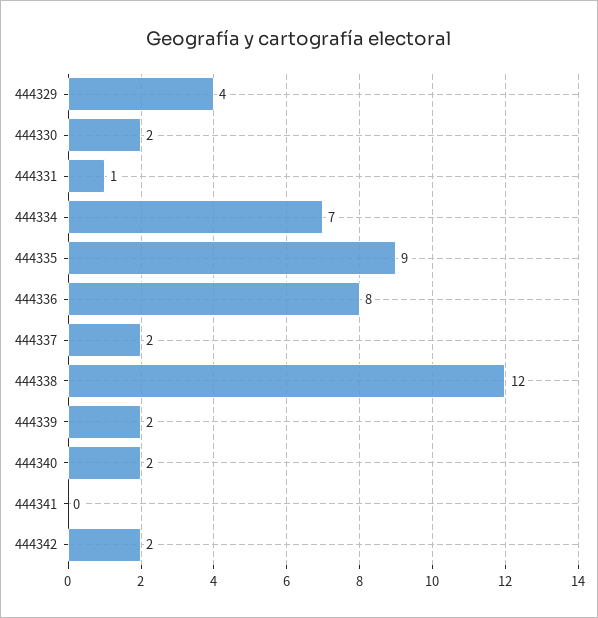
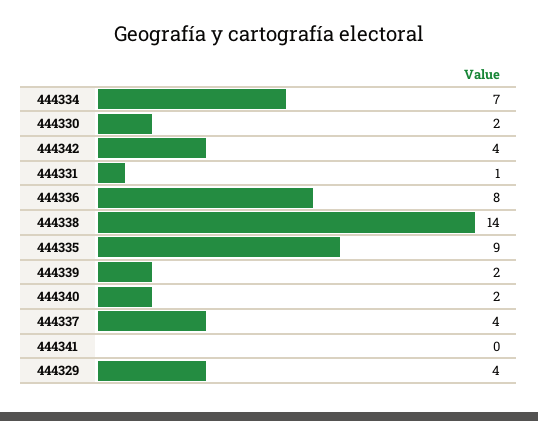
  {
    "444329": 4,
    "444330": 2,
    "444331": 1,
    "444334": 7,
    "444335": 9,
    "444336": 8,
-   "444337": 2,
+   "444337": 4,
-   "444338": 12,
+   "444338": 14,
    "444339": 2,
    "444340": 2,
    "444341": 0,
-   "444342": 2
+   "444342": 4
  }

